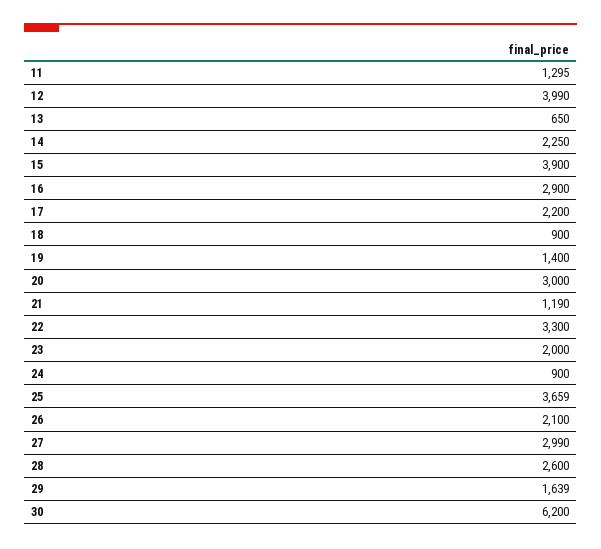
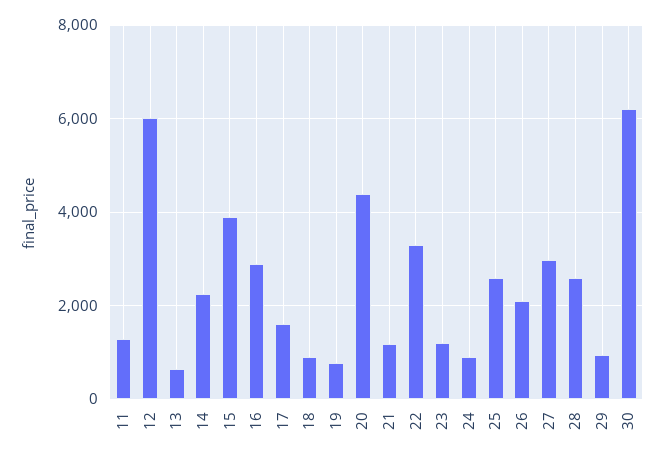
  {
    "11": 1295,
-   "12": 3990,
+   "12": 6000,
    "13": 650,
    "14": 2250,
    "15": 3900,
    "16": 2900,
-   "17": 2200,
+   "17": 1600,
    "18": 900,
-   "19": 1400,
+   "19": 800,
-   "20": 3000,
+   "20": 4400,
    "21": 1190,
    "22": 3300,
-   "23": 2000,
+   "23": 1200,
    "24": 900,
-   "25": 3659,
+   "25": 2600,
    "26": 2100,
    "27": 2990,
    "28": 2600,
-   "29": 1639,
+   "29": 1000,
    "30": 6200
  }

